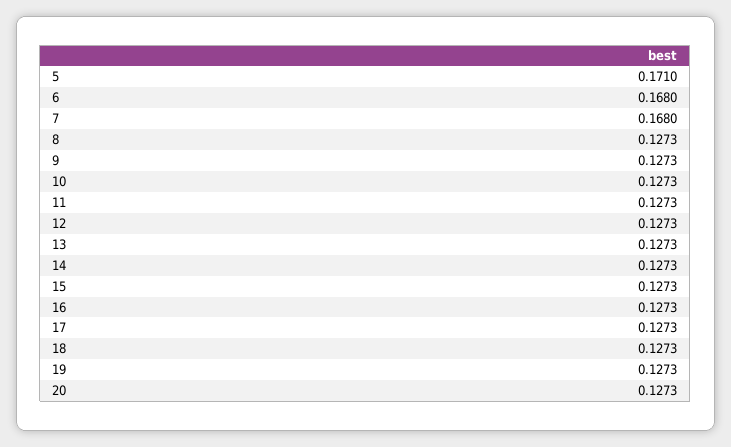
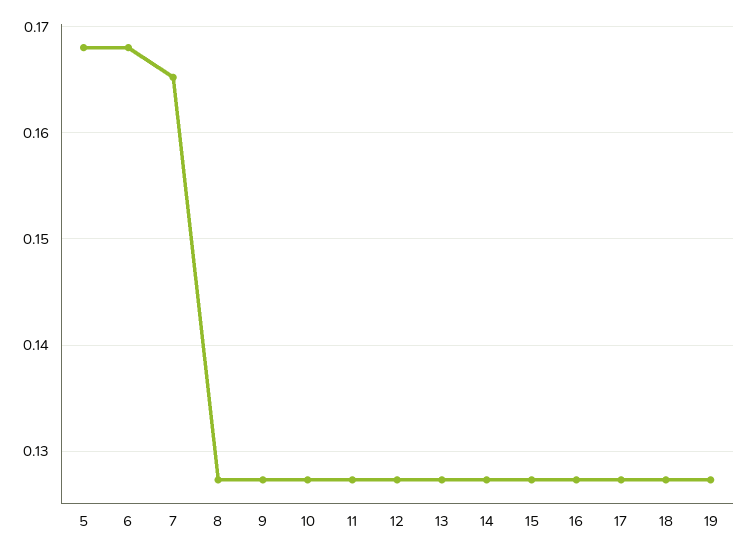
  {
-   "5": 0.171,
+   "5": 0.168,
    "6": 0.168,
-   "7": 0.168,
+   "7": 0.165,
    "8": 0.1273,
    "9": 0.1273,
    "10": 0.1273,
    "11": 0.1273,
    "12": 0.1273,
    "13": 0.1273,
    "14": 0.1273,
    "15": 0.1273,
    "16": 0.1273,
    "17": 0.1273,
    "18": 0.1273,
-   "19": 0.1273,
+   "19": 0.1273
-   "20": 0.1273
  }

